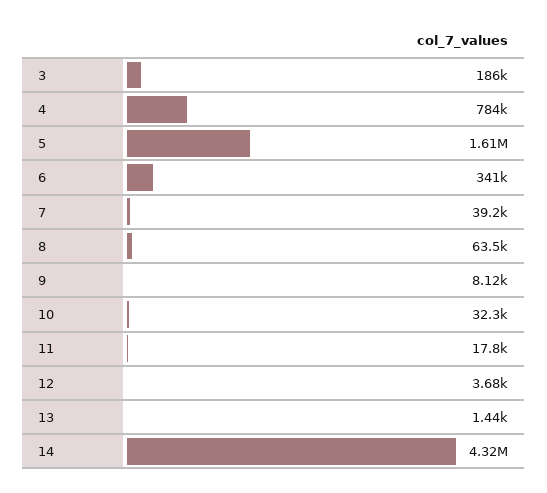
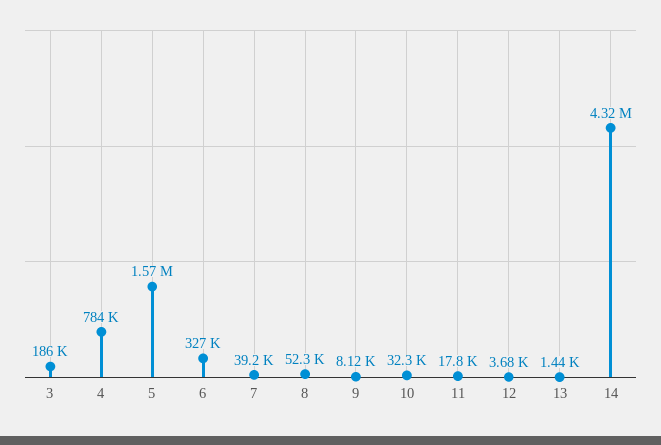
  {
    "3": 186000,
    "4": 784000,
-   "5": 1610000,
+   "5": 1570000,
-   "6": 341000,
+   "6": 327000,
    "7": 39200,
-   "8": 63500,
+   "8": 52300,
    "9": 8120,
    "10": 32300,
    "11": 17800,
    "12": 3680,
    "13": 1440,
    "14": 4320000
  }

